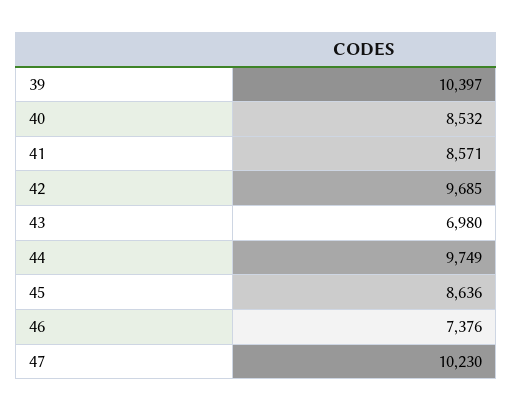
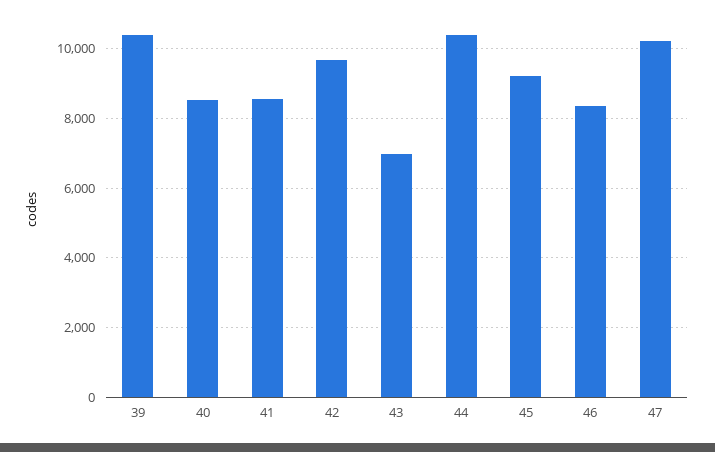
  {
    "39": 10397,
    "40": 8532,
    "41": 8571,
    "42": 9685,
    "43": 6980,
-   "44": 9749,
+   "44": 10400,
-   "45": 8636,
+   "45": 9200,
-   "46": 7376,
+   "46": 8400,
    "47": 10230
  }

